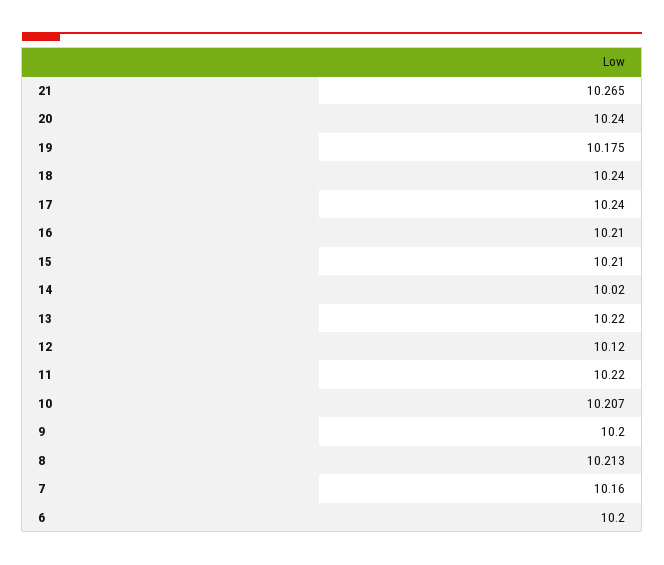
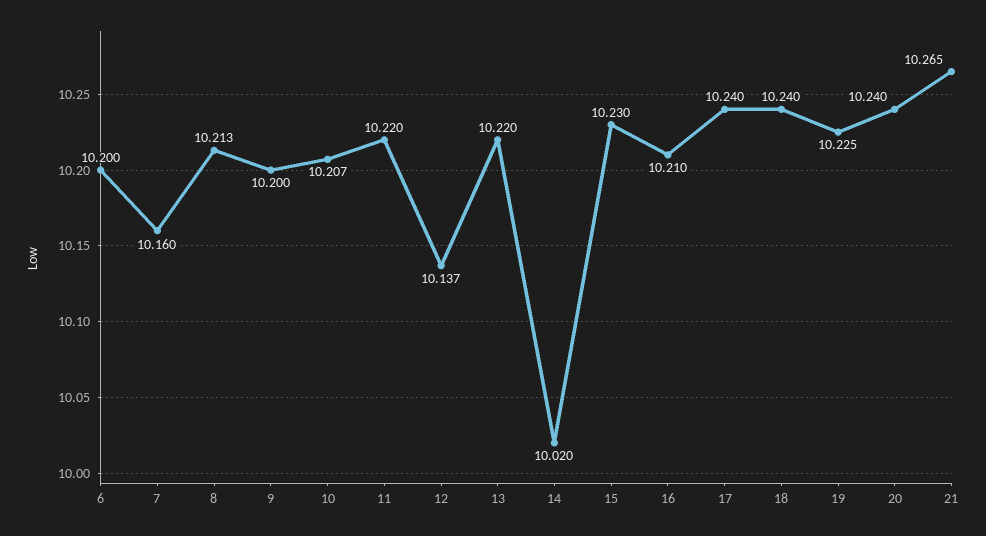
  {
    "21": 10.265,
    "20": 10.24,
-   "19": 10.175,
+   "19": 10.225,
    "18": 10.24,
    "17": 10.24,
    "16": 10.21,
-   "15": 10.21,
+   "15": 10.23,
    "14": 10.02,
    "13": 10.22,
-   "12": 10.12,
+   "12": 10.137,
    "11": 10.22,
    "10": 10.207,
    "9": 10.2,
    "8": 10.213,
    "7": 10.16,
    "6": 10.2
  }

